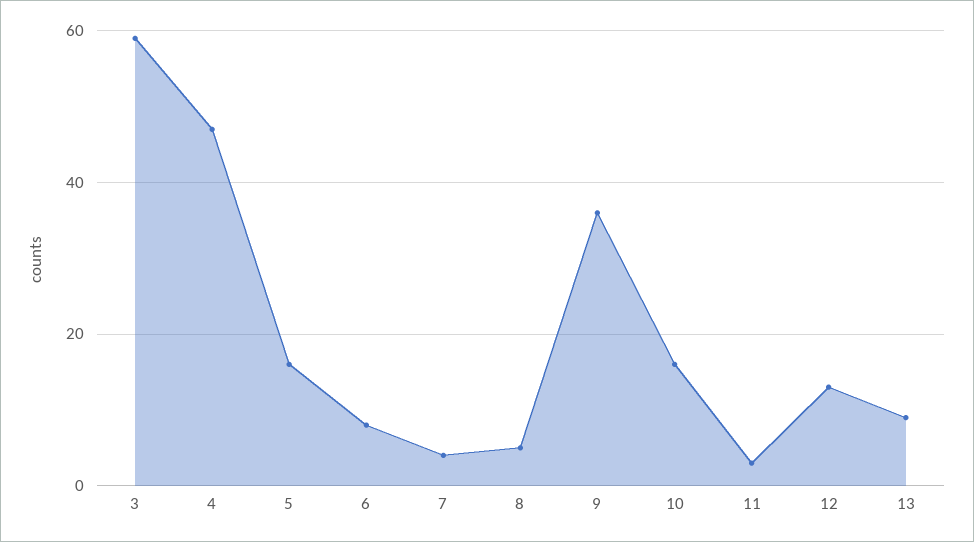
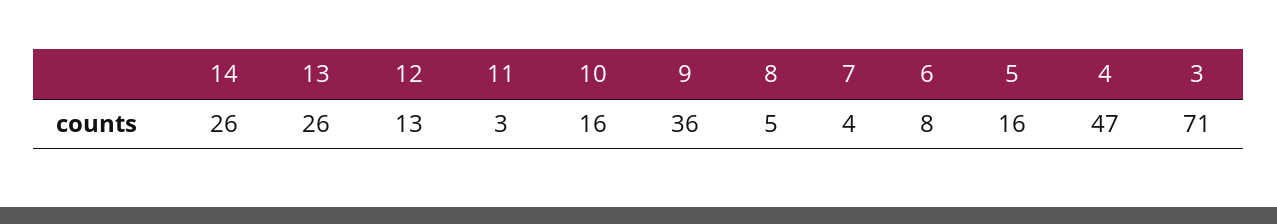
  {
-   "3": 60,
+   "3": 71,
    "4": 47,
    "5": 16,
    "6": 8,
    "7": 4,
    "8": 5,
    "9": 36,
    "10": 16,
    "11": 3,
    "12": 13,
-   "13": 10
+   "13": 26,
+   "14": 26
  }

